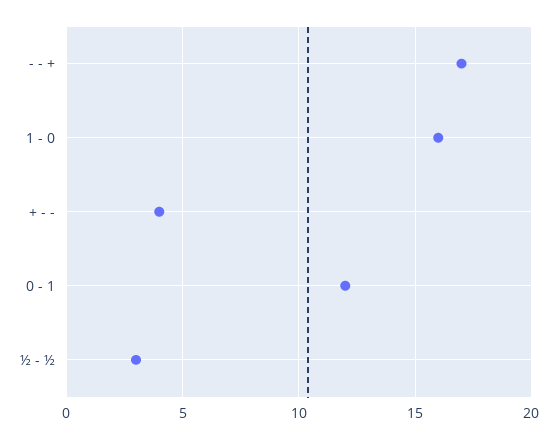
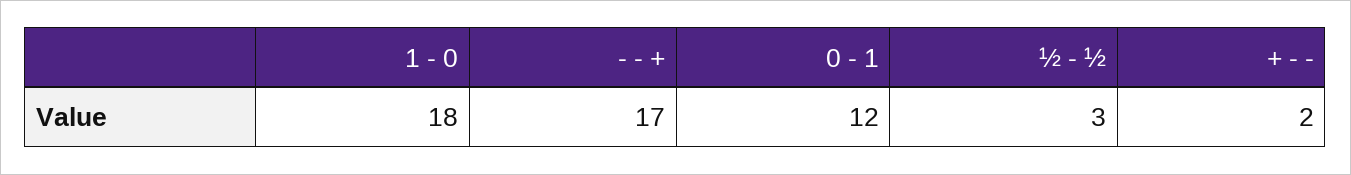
  {
    "- - +": 17,
-   "1 - 0": 16,
+   "1 - 0": 18,
-   "+ - -": 4,
+   "+ - -": 2,
    "0 - 1": 12,
    "½ - ½": 3
  }

